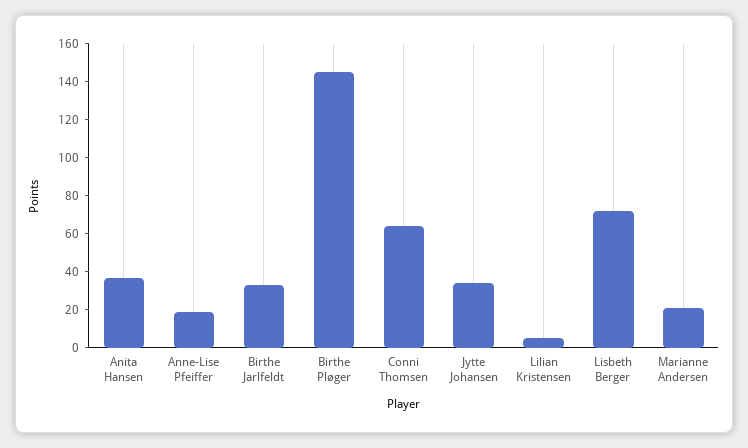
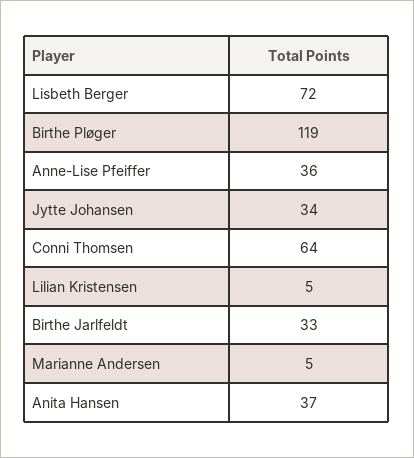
  {
    "Anita Hansen": 37,
-   "Anne-Lise Pfeiffer": 20,
+   "Anne-Lise Pfeiffer": 36,
    "Birthe Jarlfeldt": 33,
-   "Birthe Pløger": 145,
+   "Birthe Pløger": 119,
    "Conni Thomsen": 64,
    "Jytte Johansen": 34,
    "Lilian Kristensen": 5,
    "Lisbeth Berger": 72,
-   "Marianne Andersen": 20
+   "Marianne Andersen": 5
  }

